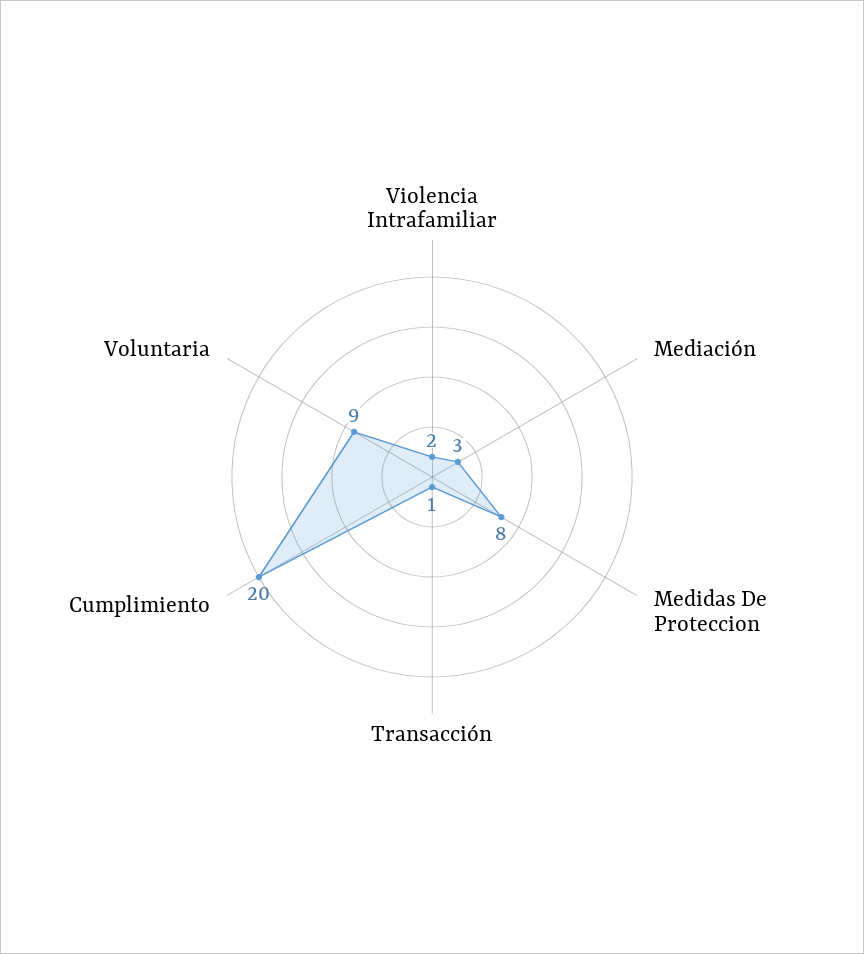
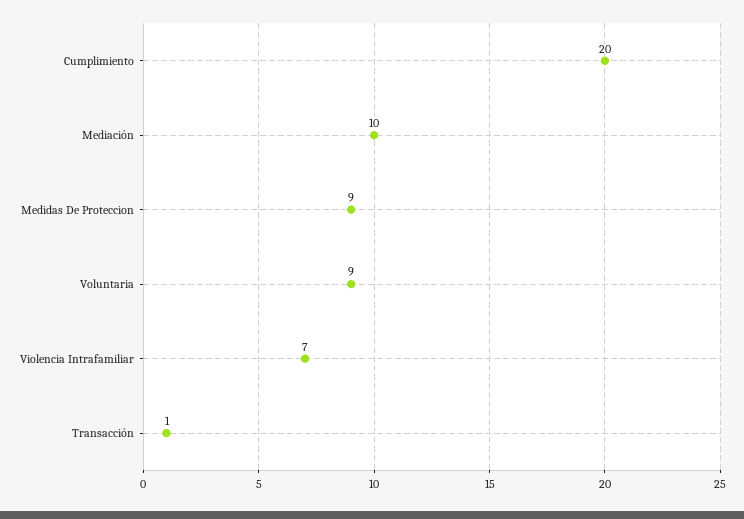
  {
-   "Violencia Intrafamiliar": 2,
+   "Violencia Intrafamiliar": 7,
-   "Mediación": 3,
+   "Mediación": 10,
-   "Medidas De Proteccion": 8,
+   "Medidas De Proteccion": 9,
    "Transacción": 1,
    "Cumplimiento": 20,
    "Voluntaria": 9
  }

